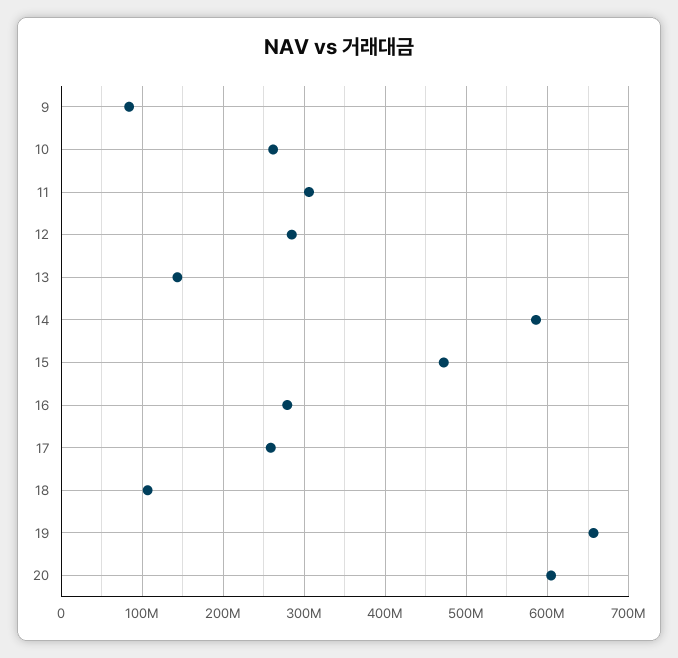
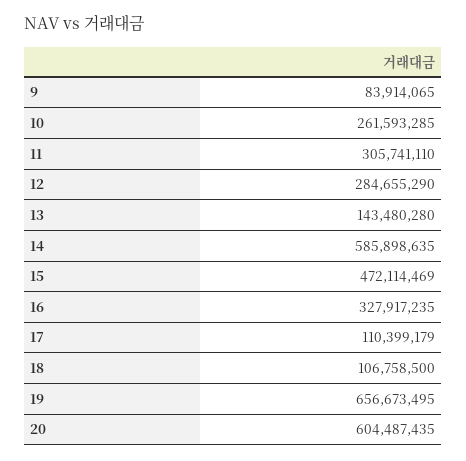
  {
    "9": 83914065,
    "10": 261593285,
    "11": 305741110,
    "12": 284655290,
    "13": 143480280,
    "14": 585898635,
    "15": 472114469,
-   "16": 280000000,
+   "16": 327917235,
-   "17": 260000000,
+   "17": 110399179,
    "18": 106758500,
    "19": 656673495,
    "20": 604487435
  }

